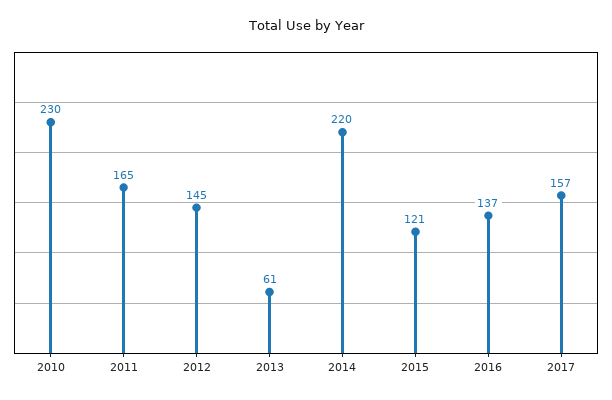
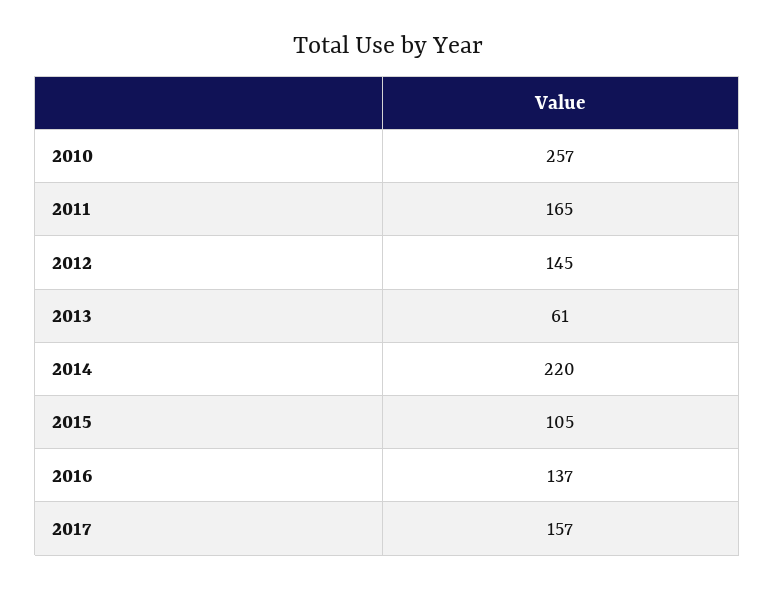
  {
-   "2010": 230,
+   "2010": 257,
    "2011": 165,
    "2012": 145,
    "2013": 61,
    "2014": 220,
-   "2015": 121,
+   "2015": 105,
    "2016": 137,
    "2017": 157
  }

